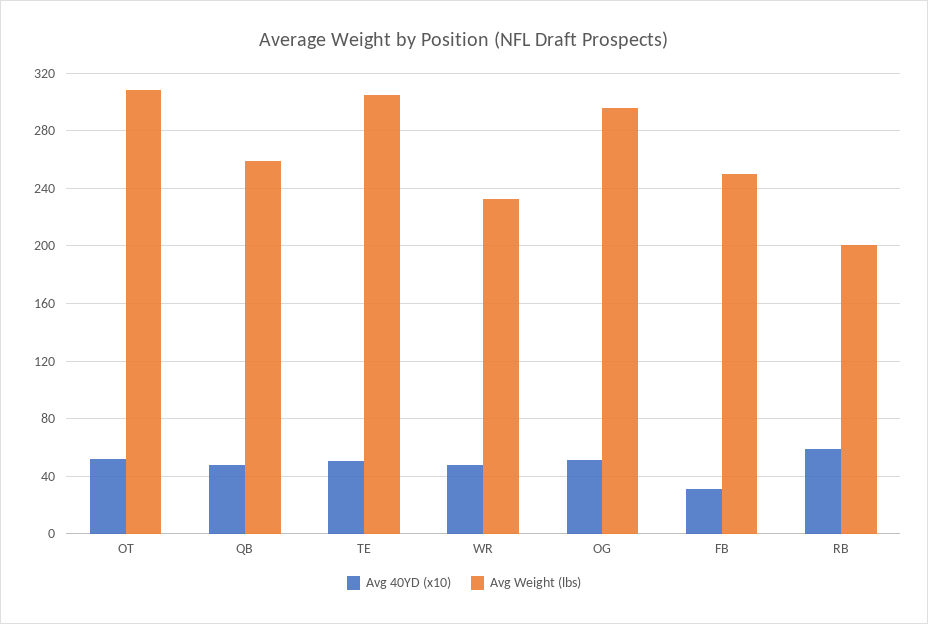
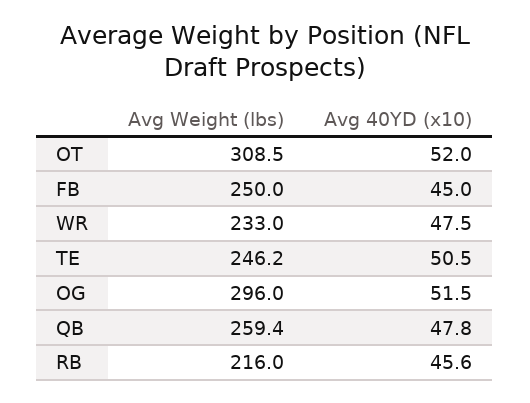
  {
    "Avg 40YD (x10)": {
      "OT": 52,
      "QB": 47.8,
      "TE": 50.5,
      "WR": 47.5,
      "OG": 51.5,
-     "FB": 30,
+     "FB": 45,
-     "RB": 60
+     "RB": 45.6
    },
    "Avg Weight (lbs)": {
      "OT": 308.5,
      "QB": 259.4,
-     "TE": 305,
+     "TE": 246.2,
      "WR": 233,
      "OG": 296,
      "FB": 250,
-     "RB": 200
+     "RB": 216
    }
  }

